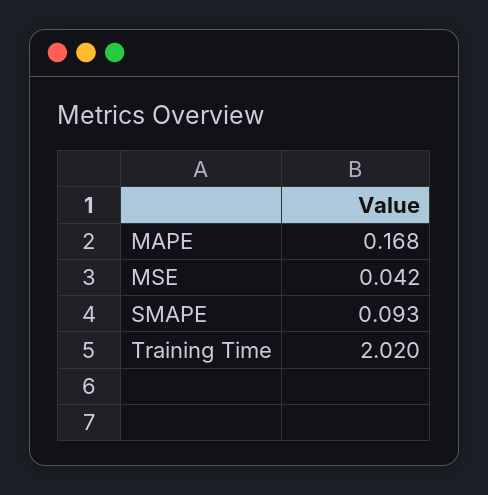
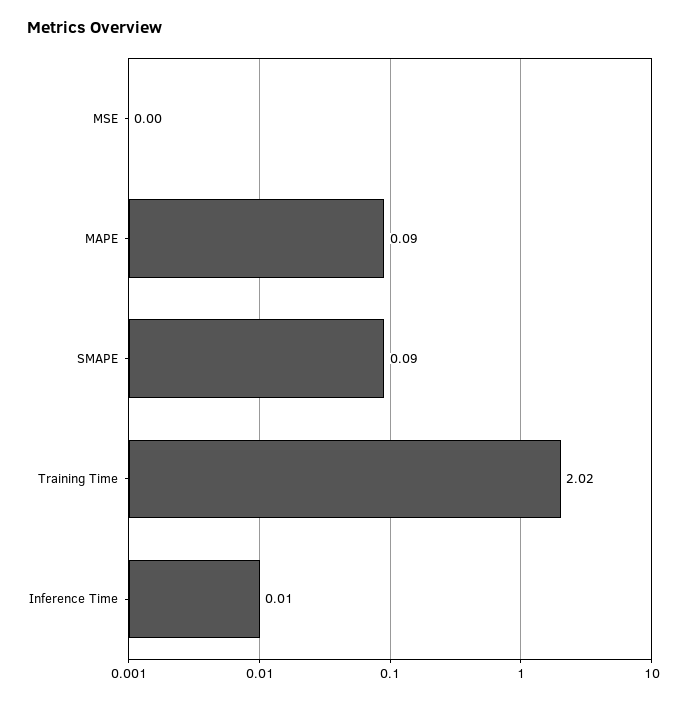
  {
-   "MAPE": 0.168,
+   "MAPE": 0.09,
-   "MSE": 0.042,
+   "MSE": 0,
    "SMAPE": 0.093,
-   "Training Time": 2.02
+   "Training Time": 2.02,
+   "Inference Time": 0.01
  }

